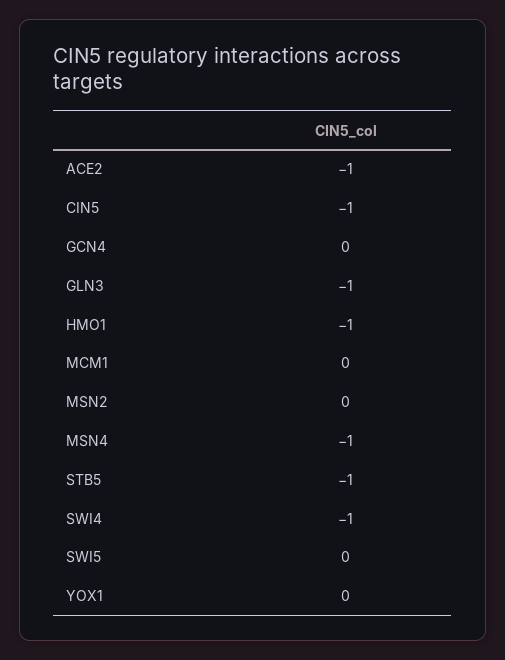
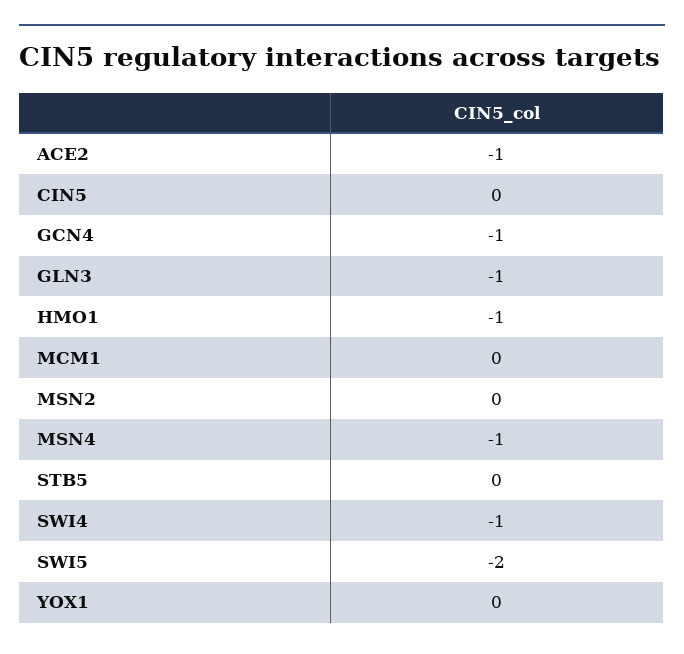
  {
    "ACE2": -1,
-   "CIN5": -1,
+   "CIN5": 0,
-   "GCN4": 0,
+   "GCN4": -1,
    "GLN3": -1,
    "HMO1": -1,
    "MCM1": 0,
    "MSN2": 0,
    "MSN4": -1,
-   "STB5": -1,
+   "STB5": 0,
    "SWI4": -1,
-   "SWI5": 0,
+   "SWI5": -2,
    "YOX1": 0
  }

